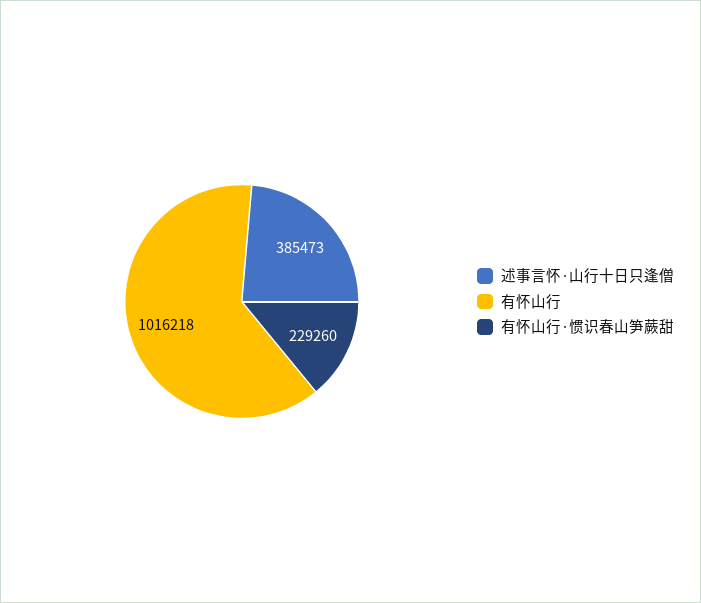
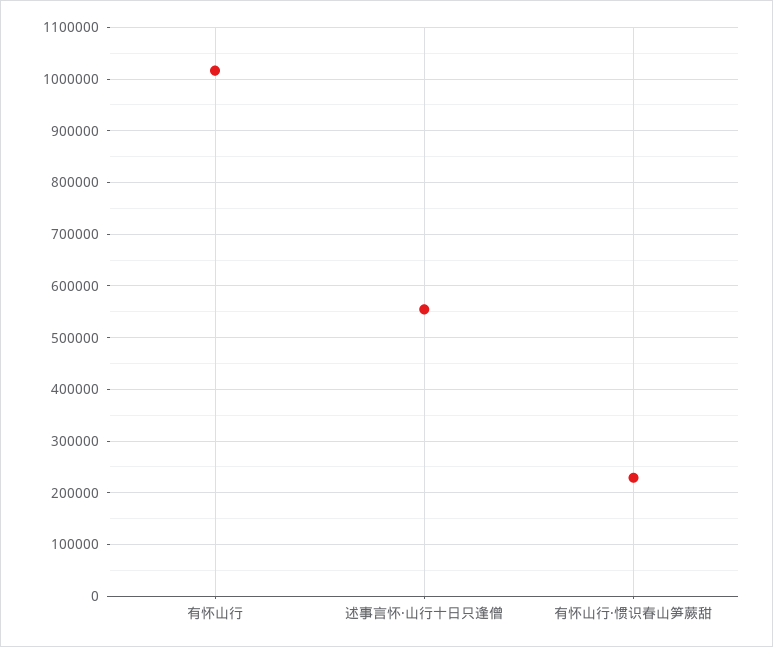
  {
-   "述事言怀·山行十日只逢僧": 385473,
+   "述事言怀·山行十日只逢僧": 560000,
    "有怀山行": 1016218,
    "有怀山行·惯识春山笋蕨甜": 229260
  }

